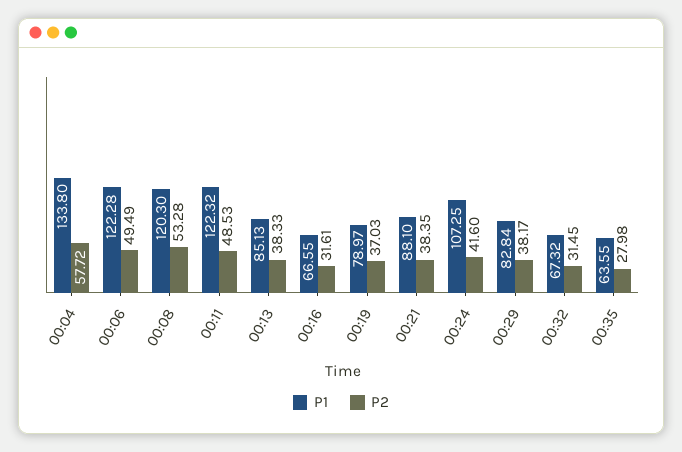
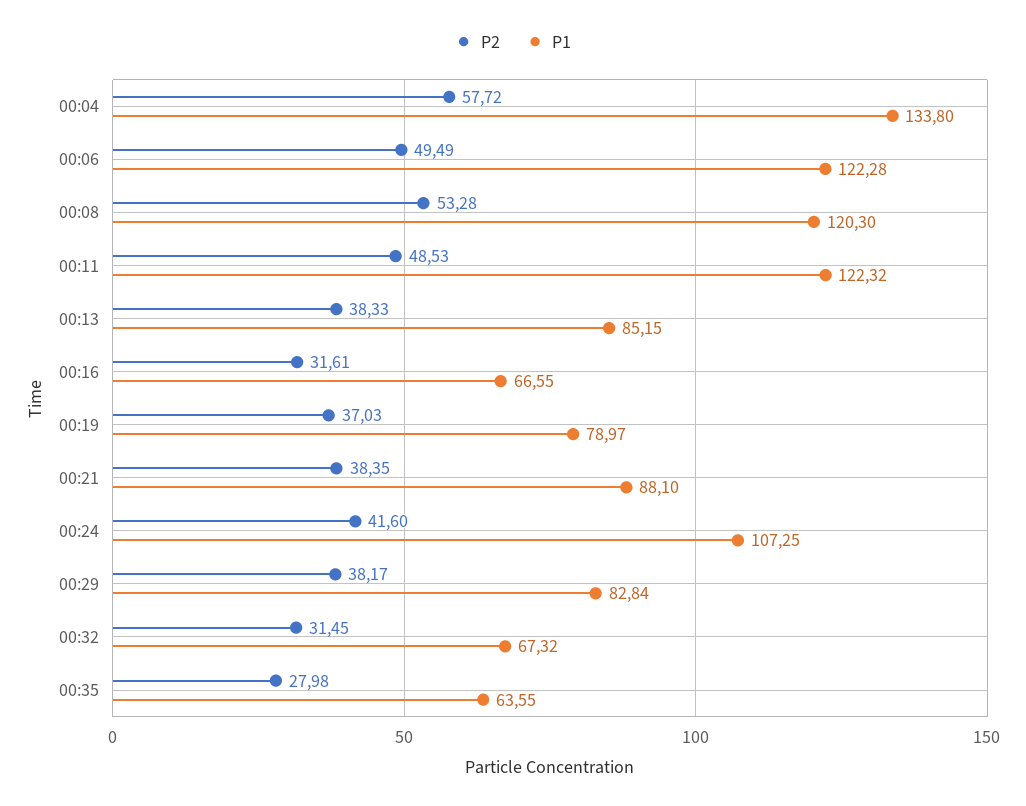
  {
    "P1": {
      "00:04": 133.8,
      "00:06": 122.28,
      "00:08": 120.3,
      "00:11": 122.32,
-     "00:13": 85.13,
+     "00:13": 85.15,
      "00:16": 66.55,
      "00:19": 78.97,
      "00:21": 88.1,
      "00:24": 107.25,
      "00:29": 82.84,
      "00:32": 67.32,
      "00:35": 63.55
    },
    "P2": {
      "00:04": 57.72,
      "00:06": 49.49,
      "00:08": 53.28,
      "00:11": 48.53,
      "00:13": 38.33,
      "00:16": 31.61,
      "00:19": 37.03,
      "00:21": 38.35,
      "00:24": 41.6,
      "00:29": 38.17,
      "00:32": 31.45,
      "00:35": 27.98
    }
  }

